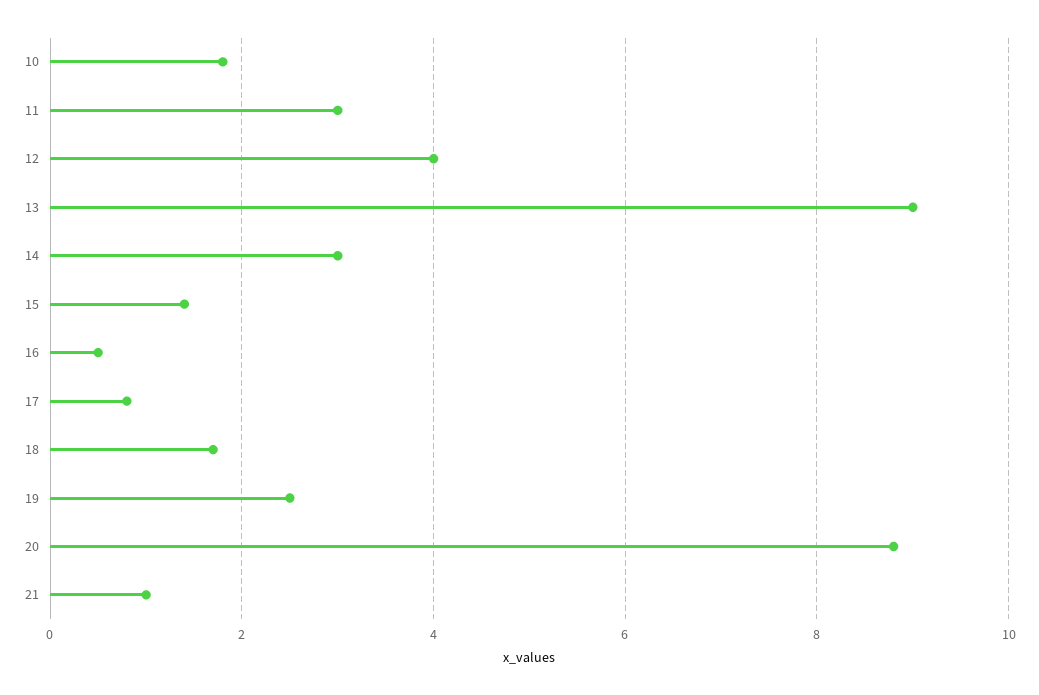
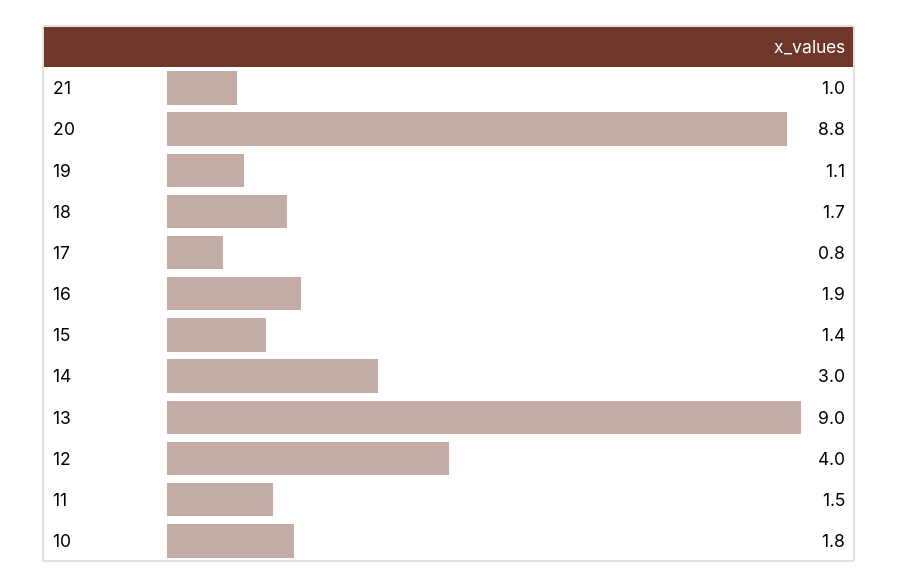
  {
    "10": 1.8,
-   "11": 3,
+   "11": 1.5,
    "12": 4,
    "13": 9,
    "14": 3,
    "15": 1.4,
-   "16": 0.5,
+   "16": 1.9,
    "17": 0.8,
    "18": 1.7,
-   "19": 2.5,
+   "19": 1.1,
    "20": 8.8,
    "21": 1
  }

